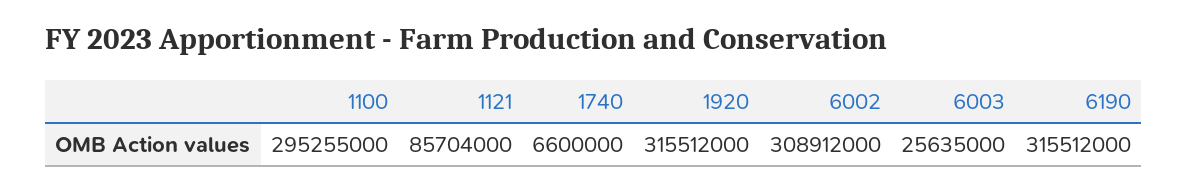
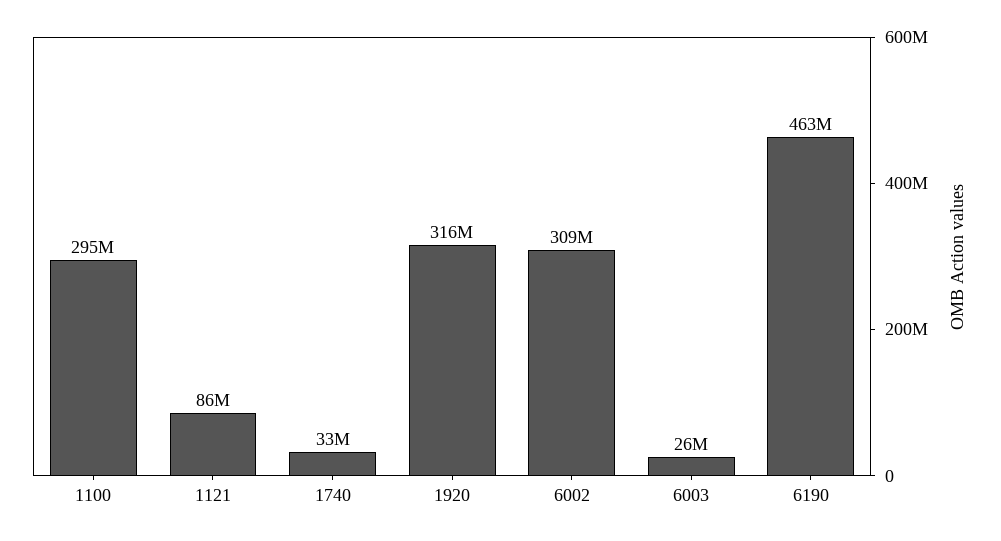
  {
    "1100": 295255000,
    "1121": 85704000,
-   "1740": 6600000,
+   "1740": 33000000,
    "1920": 315512000,
    "6002": 308912000,
    "6003": 25635000,
-   "6190": 315512000
+   "6190": 463000000
  }

